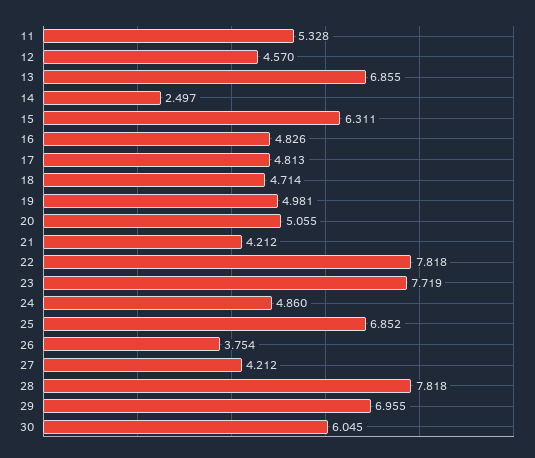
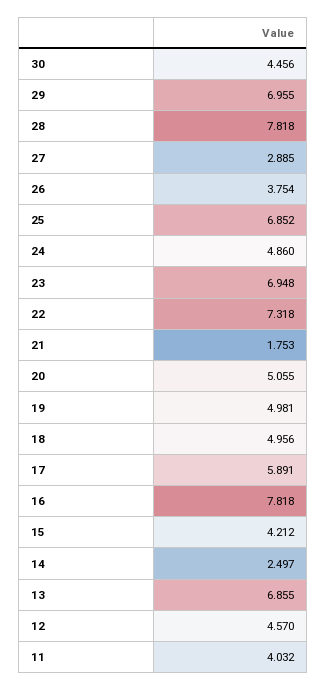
  {
-   "11": 5.328,
+   "11": 4.032,
    "12": 4.57,
    "13": 6.855,
    "14": 2.497,
-   "15": 6.311,
+   "15": 4.212,
-   "16": 4.826,
+   "16": 7.818,
-   "17": 4.813,
+   "17": 5.891,
-   "18": 4.714,
+   "18": 4.956,
    "19": 4.981,
    "20": 5.055,
-   "21": 4.212,
+   "21": 1.753,
-   "22": 7.818,
+   "22": 7.318,
-   "23": 7.719,
+   "23": 6.948,
    "24": 4.86,
    "25": 6.852,
    "26": 3.754,
-   "27": 4.212,
+   "27": 2.885,
    "28": 7.818,
    "29": 6.955,
-   "30": 6.045
+   "30": 4.456
  }

